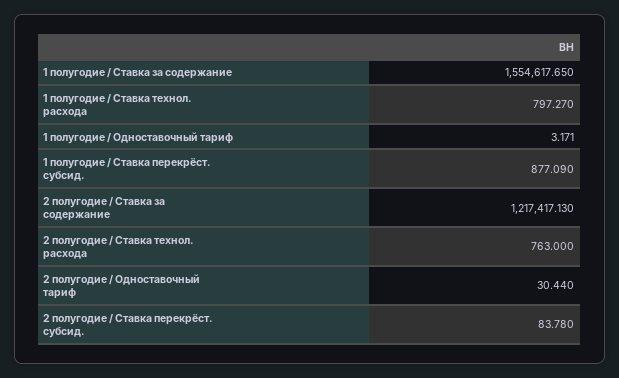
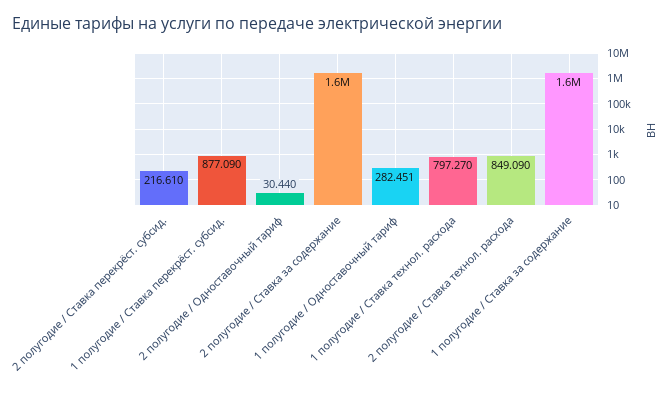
  {
    "1 полугодие / Ставка за содержание": 1554617.65,
    "1 полугодие / Ставка технол. расхода": 797.27,
-   "1 полугодие / Одноставочный тариф": 3.171,
+   "1 полугодие / Одноставочный тариф": 282.451,
    "1 полугодие / Ставка перекрёст. субсид.": 877.09,
-   "2 полугодие / Ставка за содержание": 1217417.13,
+   "2 полугодие / Ставка за содержание": 1600000,
-   "2 полугодие / Ставка технол. расхода": 763,
+   "2 полугодие / Ставка технол. расхода": 849.09,
    "2 полугодие / Одноставочный тариф": 30.44,
-   "2 полугодие / Ставка перекрёст. субсид.": 83.78
+   "2 полугодие / Ставка перекрёст. субсид.": 216.61
  }

